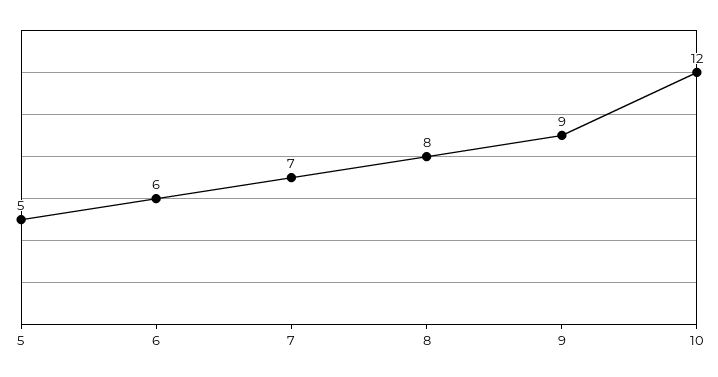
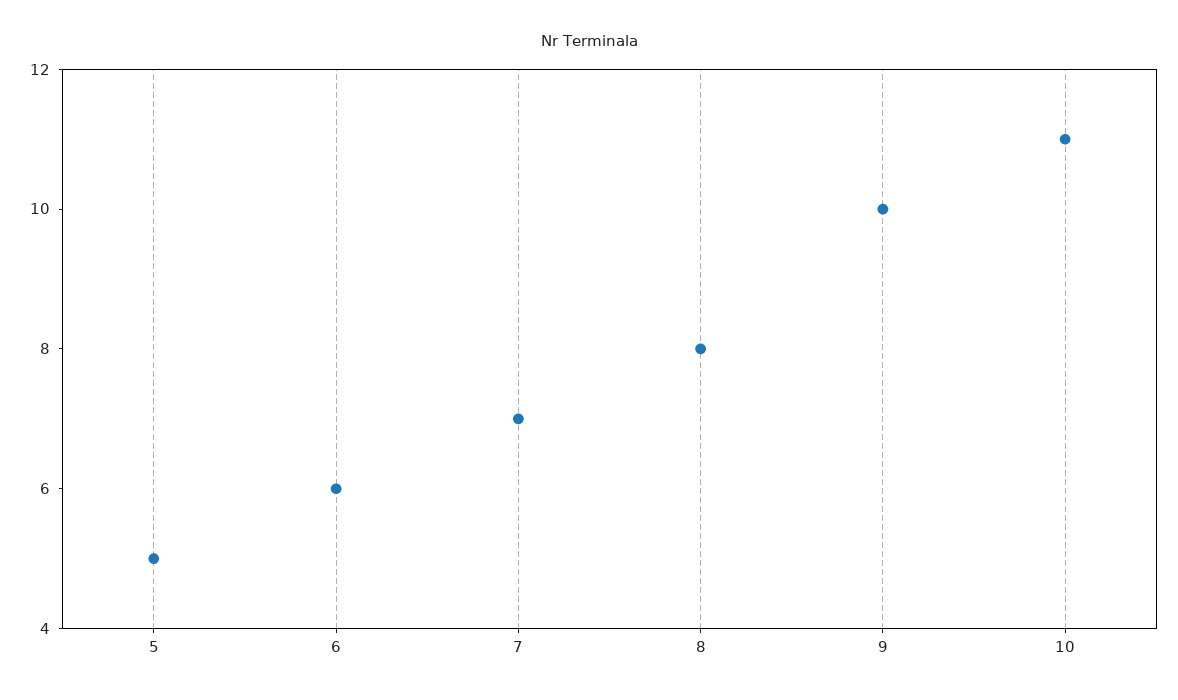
  {
    "5": 5,
    "6": 6,
    "7": 7,
    "8": 8,
-   "9": 9,
+   "9": 10,
-   "10": 12
+   "10": 11
  }

